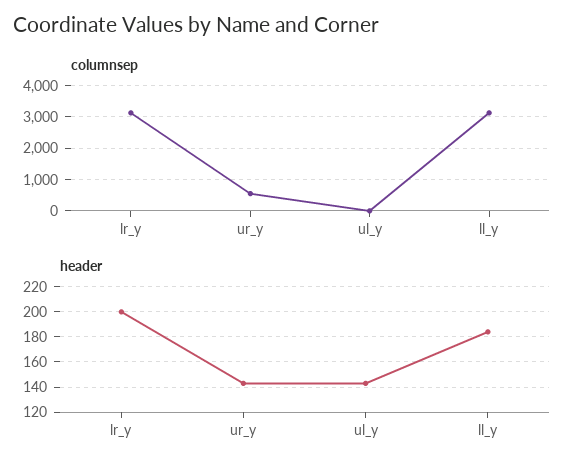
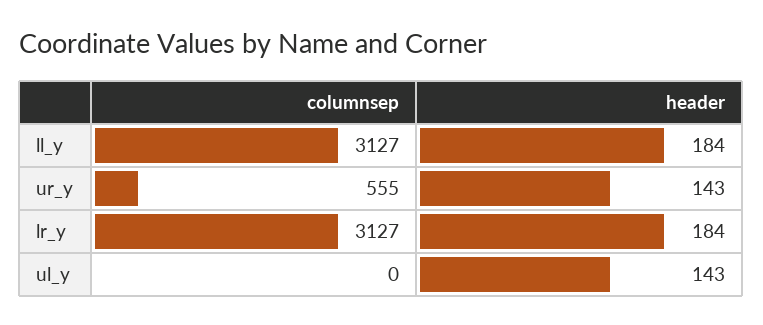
  {
    "columnsep": {
      "lr_y": 3127,
      "ur_y": 555,
      "ul_y": 0,
      "ll_y": 3127
    },
    "header": {
-     "lr_y": 200,
+     "lr_y": 184,
      "ur_y": 143,
      "ul_y": 143,
      "ll_y": 184
    }
  }

